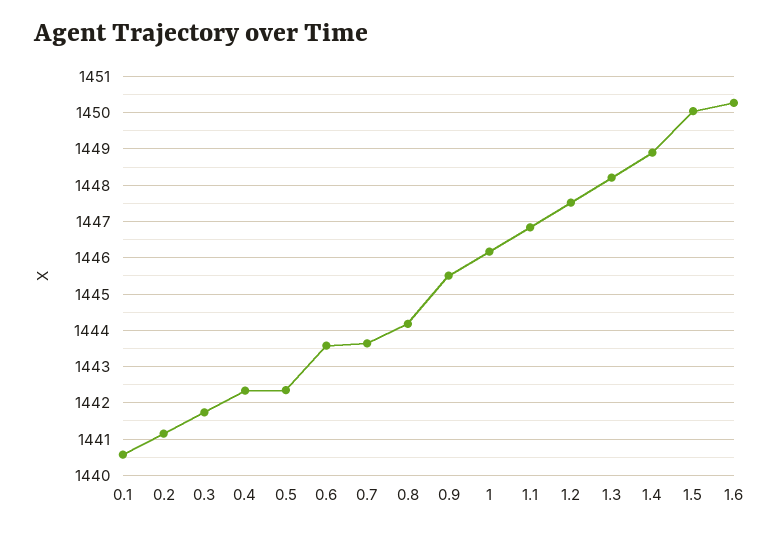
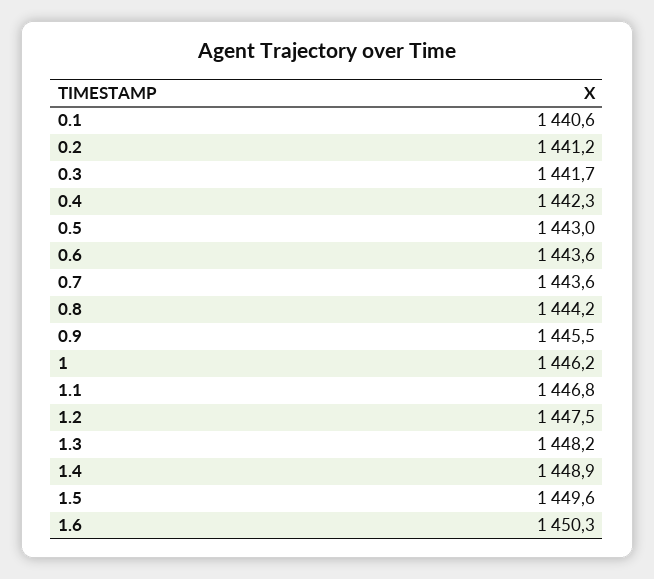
  {
    "0.1": 1440.6,
    "0.2": 1441.2,
    "0.3": 1441.7,
    "0.4": 1442.3,
-   "0.5": 1442.4,
+   "0.5": 1443,
    "0.6": 1443.6,
    "0.7": 1443.6,
    "0.8": 1444.2,
    "0.9": 1445.5,
    "1": 1446.2,
    "1.1": 1446.8,
    "1.2": 1447.5,
    "1.3": 1448.2,
    "1.4": 1448.9,
-   "1.5": 1450,
+   "1.5": 1449.6,
    "1.6": 1450.3
  }

